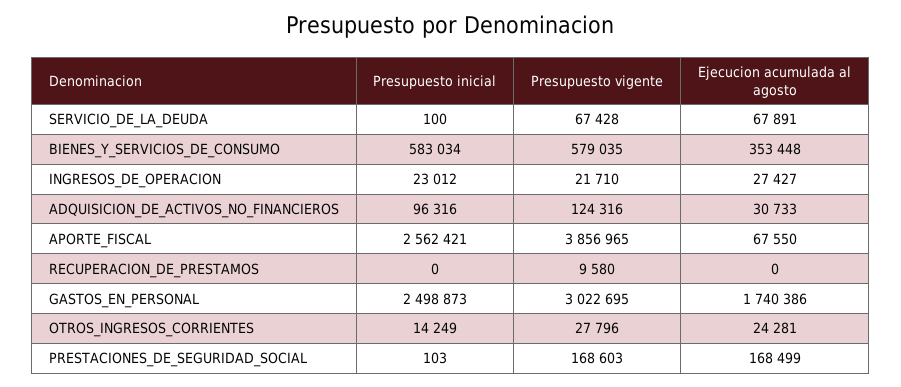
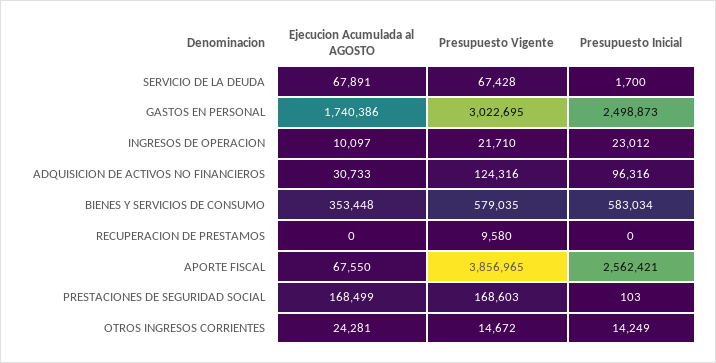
  {
    "Presupuesto inicial": {
-     "SERVICIO_DE_LA_DEUDA": 100,
+     "SERVICIO_DE_LA_DEUDA": 1700,
      "BIENES_Y_SERVICIOS_DE_CONSUMO": 583034,
      "INGRESOS_DE_OPERACION": 23012,
      "ADQUISICION_DE_ACTIVOS_NO_FINANCIEROS": 96316,
      "APORTE_FISCAL": 2562421,
      "RECUPERACION_DE_PRESTAMOS": 0,
      "GASTOS_EN_PERSONAL": 2498873,
      "OTROS_INGRESOS_CORRIENTES": 14249,
      "PRESTACIONES_DE_SEGURIDAD_SOCIAL": 103
    },
    "Presupuesto vigente": {
      "SERVICIO_DE_LA_DEUDA": 67428,
      "BIENES_Y_SERVICIOS_DE_CONSUMO": 579035,
      "INGRESOS_DE_OPERACION": 21710,
      "ADQUISICION_DE_ACTIVOS_NO_FINANCIEROS": 124316,
      "APORTE_FISCAL": 3856965,
      "RECUPERACION_DE_PRESTAMOS": 9580,
      "GASTOS_EN_PERSONAL": 3022695,
-     "OTROS_INGRESOS_CORRIENTES": 27796,
+     "OTROS_INGRESOS_CORRIENTES": 14672,
      "PRESTACIONES_DE_SEGURIDAD_SOCIAL": 168603
    },
    "Ejecucion acumulada al agosto": {
      "SERVICIO_DE_LA_DEUDA": 67891,
      "BIENES_Y_SERVICIOS_DE_CONSUMO": 353448,
-     "INGRESOS_DE_OPERACION": 27427,
+     "INGRESOS_DE_OPERACION": 10097,
      "ADQUISICION_DE_ACTIVOS_NO_FINANCIEROS": 30733,
      "APORTE_FISCAL": 67550,
      "RECUPERACION_DE_PRESTAMOS": 0,
      "GASTOS_EN_PERSONAL": 1740386,
      "OTROS_INGRESOS_CORRIENTES": 24281,
      "PRESTACIONES_DE_SEGURIDAD_SOCIAL": 168499
    }
  }

